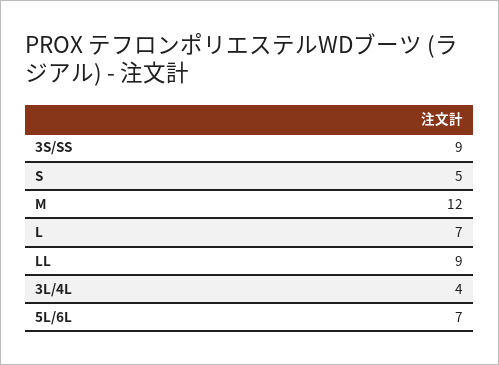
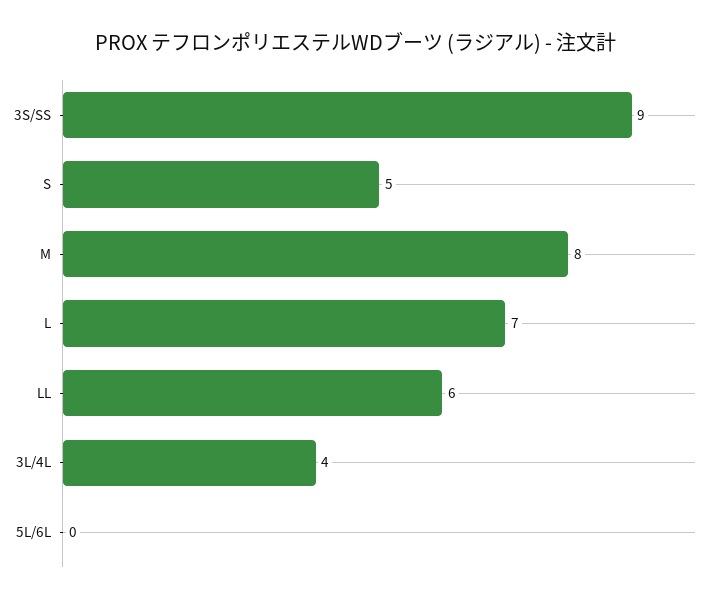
  {
    "3S/SS": 9,
    "S": 5,
-   "M": 12,
+   "M": 8,
    "L": 7,
-   "LL": 9,
+   "LL": 6,
    "3L/4L": 4,
-   "5L/6L": 7
+   "5L/6L": 0
  }

